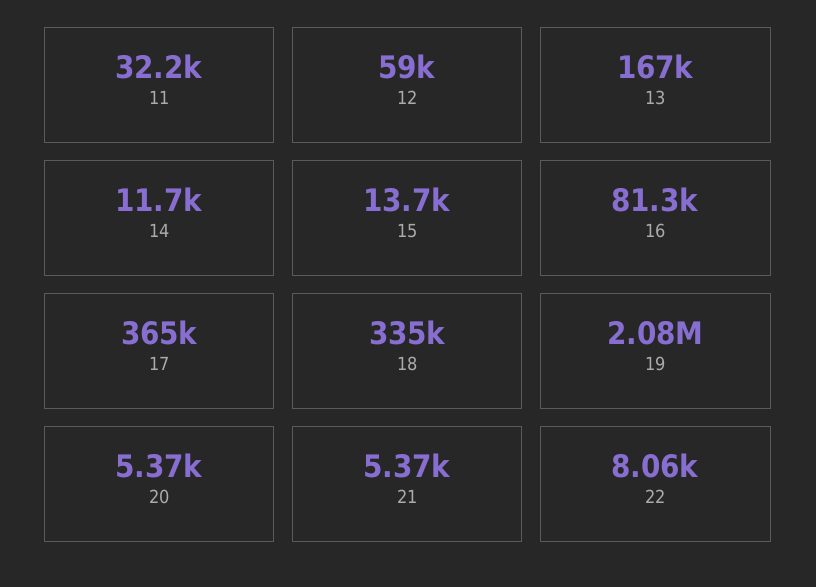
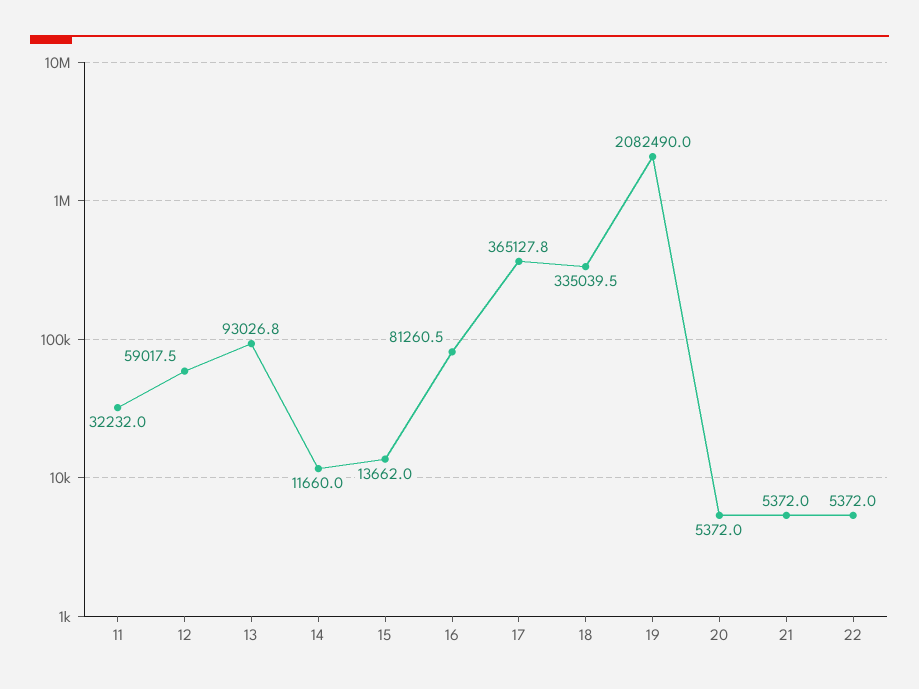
  {
    "11": 32232,
    "12": 59017.5,
-   "13": 167000,
+   "13": 93026.8,
    "14": 11660,
    "15": 13662,
    "16": 81260.5,
    "17": 365127.8,
    "18": 335039.5,
    "19": 2082490,
    "20": 5372,
    "21": 5372,
-   "22": 8060
+   "22": 5372
  }

